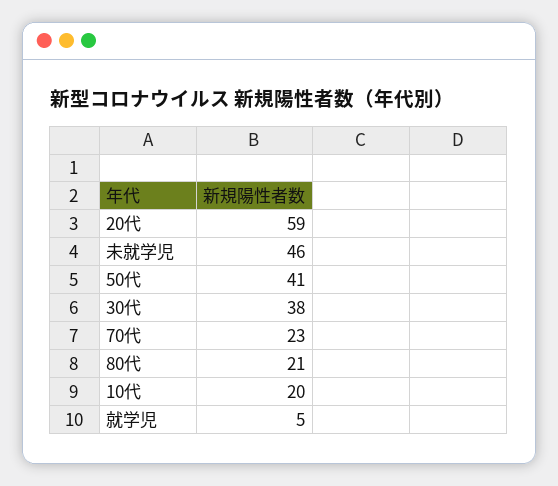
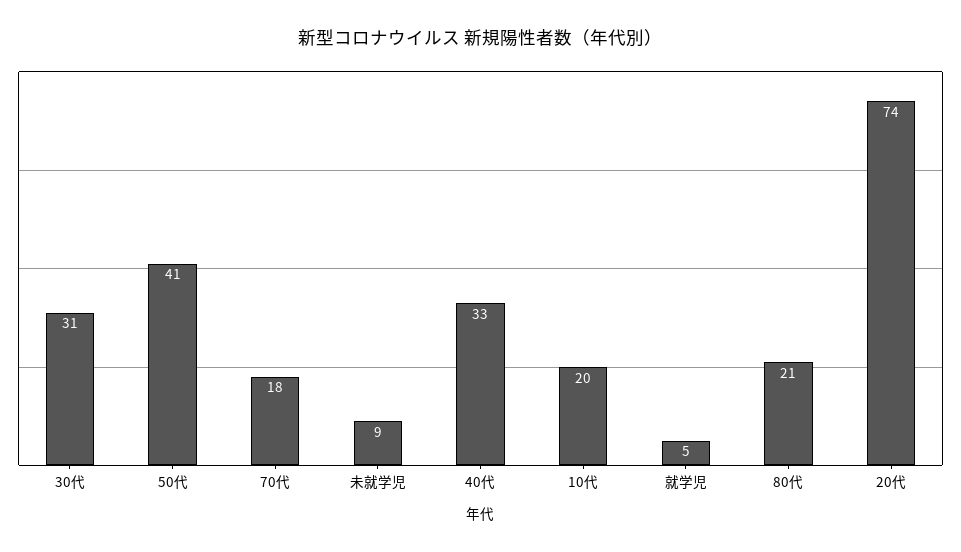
  {
-   "20代": 59,
+   "20代": 74,
-   "未就学児": 46,
+   "未就学児": 9,
    "50代": 41,
-   "30代": 38,
+   "30代": 31,
-   "70代": 23,
+   "70代": 18,
    "80代": 21,
    "10代": 20,
-   "就学児": 5
+   "就学児": 5,
+   "40代": 33
  }

